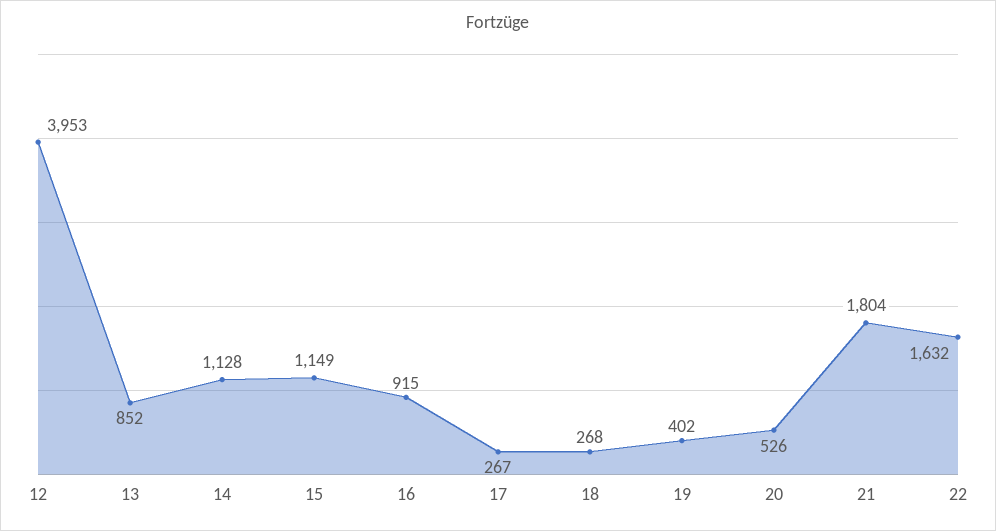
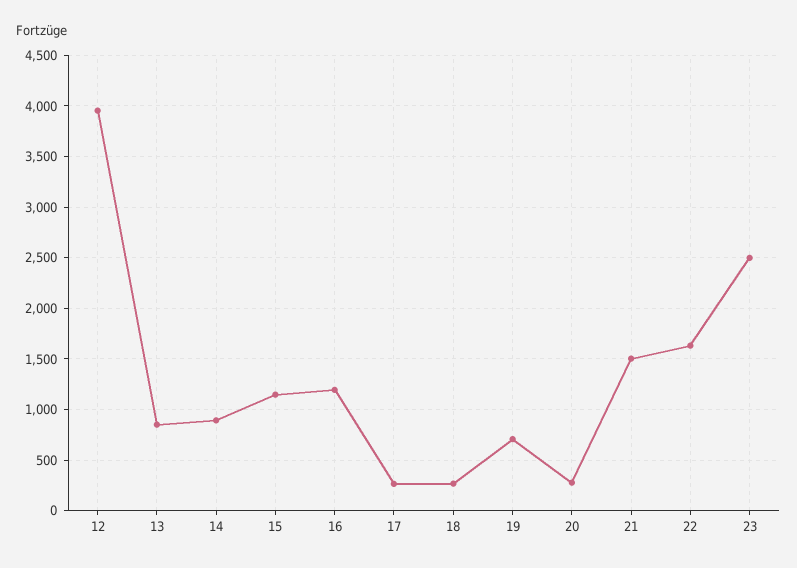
  {
    "12": 3953,
    "13": 852,
-   "14": 1128,
+   "14": 900,
    "15": 1149,
-   "16": 915,
+   "16": 1200,
    "17": 267,
    "18": 268,
-   "19": 402,
+   "19": 700,
-   "20": 526,
+   "20": 300,
-   "21": 1804,
+   "21": 1500,
-   "22": 1632
+   "22": 1632,
+   "23": 2500
  }

